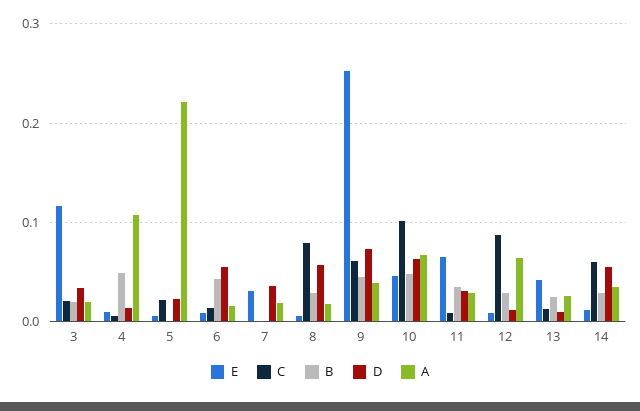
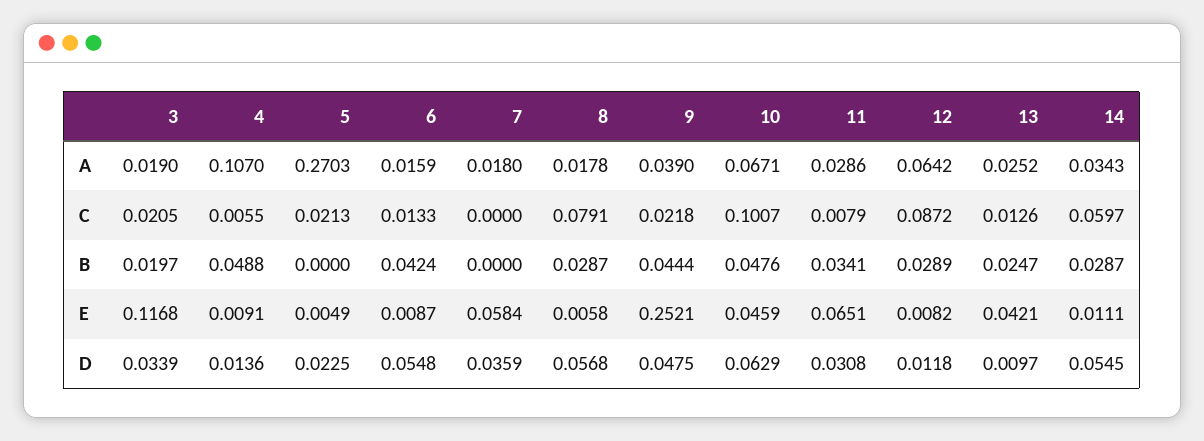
  {
    "E": {
      "3": 0.1168,
      "4": 0.0091,
      "5": 0.0049,
      "6": 0.0087,
-     "7": 0.03,
+     "7": 0.0584,
      "8": 0.0058,
      "9": 0.2521,
      "10": 0.0459,
      "11": 0.0651,
      "12": 0.0082,
      "13": 0.0421,
      "14": 0.0111
    },
    "C": {
      "3": 0.0205,
      "4": 0.0055,
      "5": 0.0213,
      "6": 0.0133,
      "7": 0,
      "8": 0.0791,
-     "9": 0.06,
+     "9": 0.0218,
      "10": 0.1007,
      "11": 0.0079,
      "12": 0.0872,
      "13": 0.0126,
      "14": 0.0597
    },
    "B": {
      "3": 0.0197,
      "4": 0.0488,
      "5": 0,
      "6": 0.0424,
      "7": 0,
      "8": 0.0287,
      "9": 0.0444,
      "10": 0.0476,
      "11": 0.0341,
      "12": 0.0289,
      "13": 0.0247,
      "14": 0.0287
    },
    "D": {
      "3": 0.0339,
      "4": 0.0136,
      "5": 0.0225,
      "6": 0.0548,
      "7": 0.0359,
      "8": 0.0568,
-     "9": 0.07,
+     "9": 0.0475,
      "10": 0.0629,
      "11": 0.0308,
      "12": 0.0118,
      "13": 0.0097,
      "14": 0.0545
    },
    "A": {
      "3": 0.019,
      "4": 0.107,
-     "5": 0.22,
+     "5": 0.2703,
      "6": 0.0159,
      "7": 0.018,
      "8": 0.0178,
      "9": 0.039,
      "10": 0.0671,
      "11": 0.0286,
      "12": 0.0642,
      "13": 0.0252,
      "14": 0.0343
    }
  }

